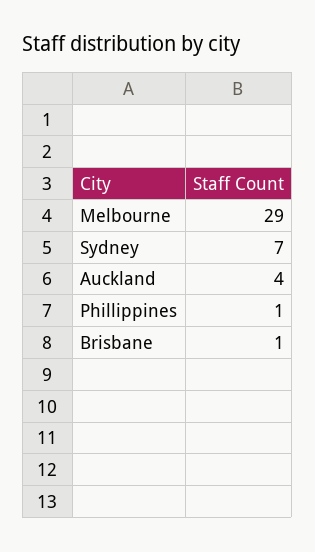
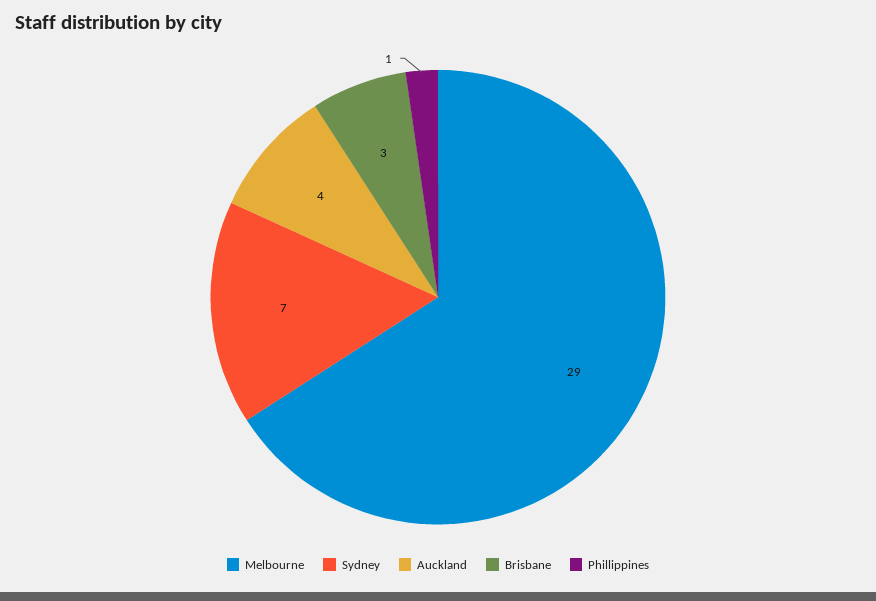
  {
    "Melbourne": 29,
    "Sydney": 7,
    "Auckland": 4,
    "Phillippines": 1,
-   "Brisbane": 1
+   "Brisbane": 3
  }

